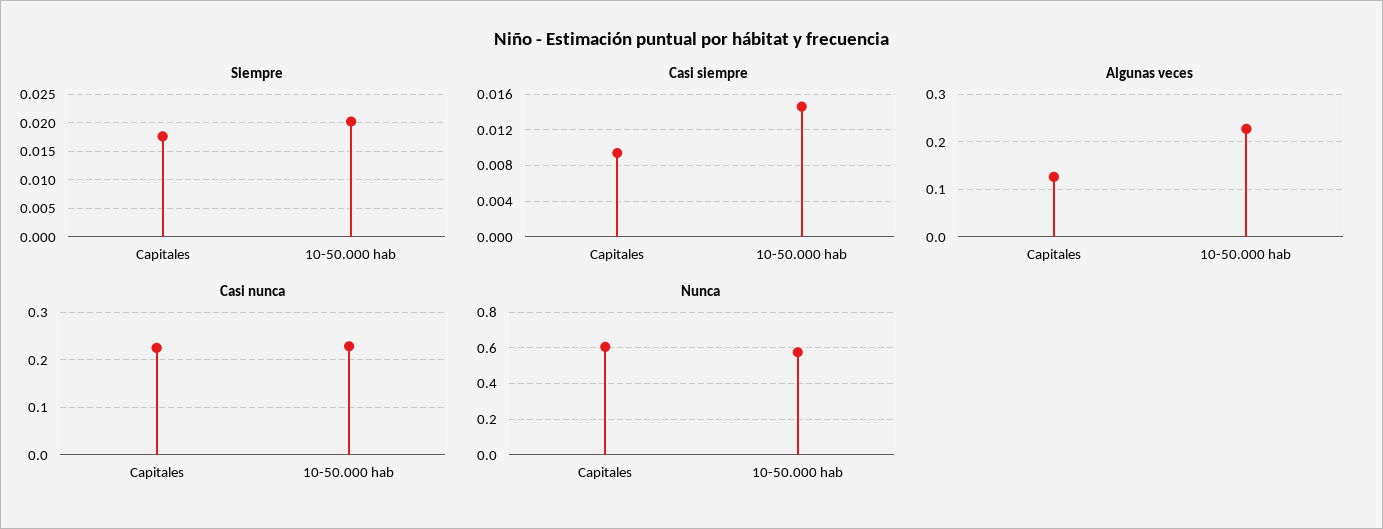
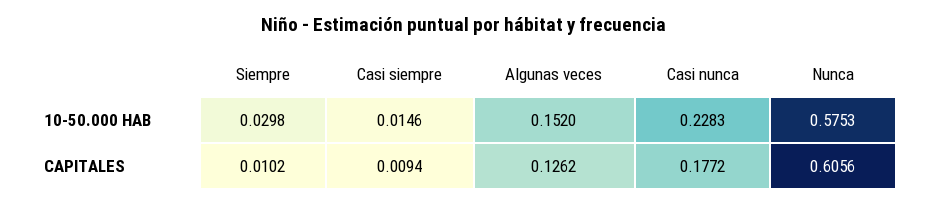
  {
    "Siempre": {
-     "Capitales": 0.0175,
+     "Capitales": 0.0102,
-     "10-50.000 hab": 0.02
+     "10-50.000 hab": 0.0298
    },
    "Casi siempre": {
      "Capitales": 0.0094,
      "10-50.000 hab": 0.0146
    },
    "Algunas veces": {
      "Capitales": 0.1262,
-     "10-50.000 hab": 0.22
+     "10-50.000 hab": 0.152
    },
    "Casi nunca": {
-     "Capitales": 0.22,
+     "Capitales": 0.1772,
      "10-50.000 hab": 0.2283
    },
    "Nunca": {
      "Capitales": 0.6056,
      "10-50.000 hab": 0.5753
    }
  }

